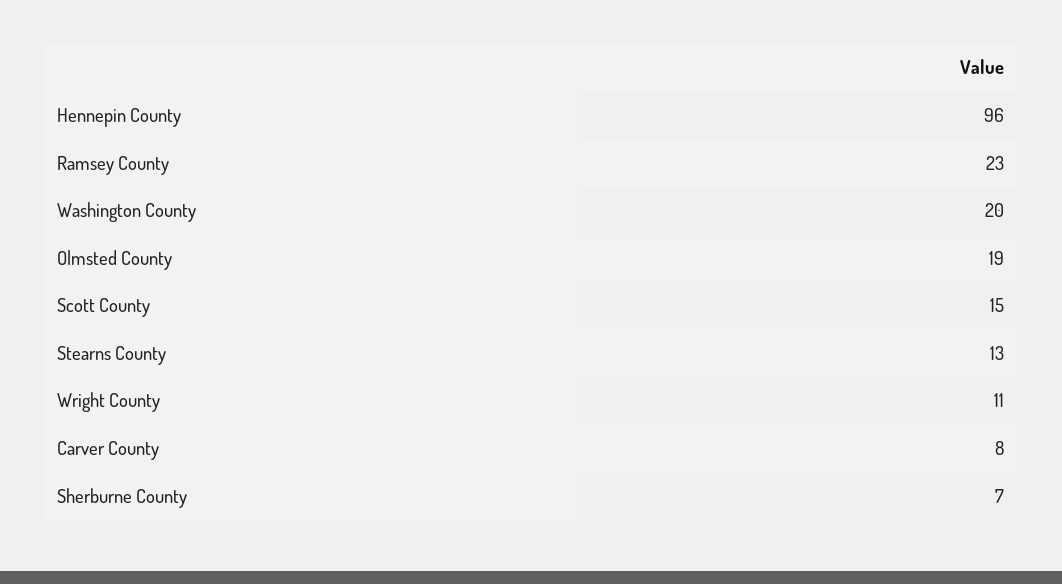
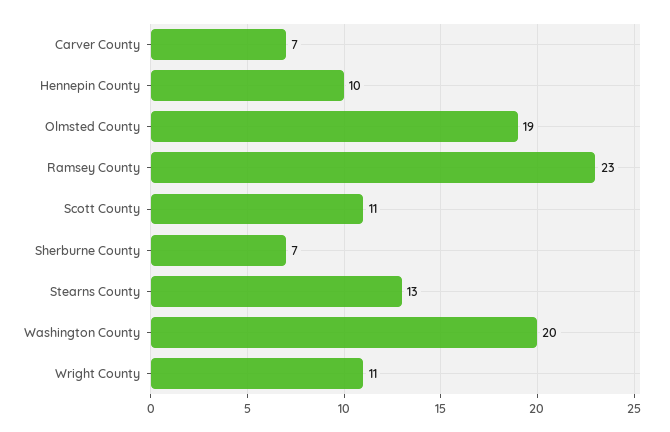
  {
-   "Hennepin County": 96,
+   "Hennepin County": 10,
    "Ramsey County": 23,
    "Washington County": 20,
    "Olmsted County": 19,
-   "Scott County": 15,
+   "Scott County": 11,
    "Stearns County": 13,
    "Wright County": 11,
-   "Carver County": 8,
+   "Carver County": 7,
    "Sherburne County": 7
  }

